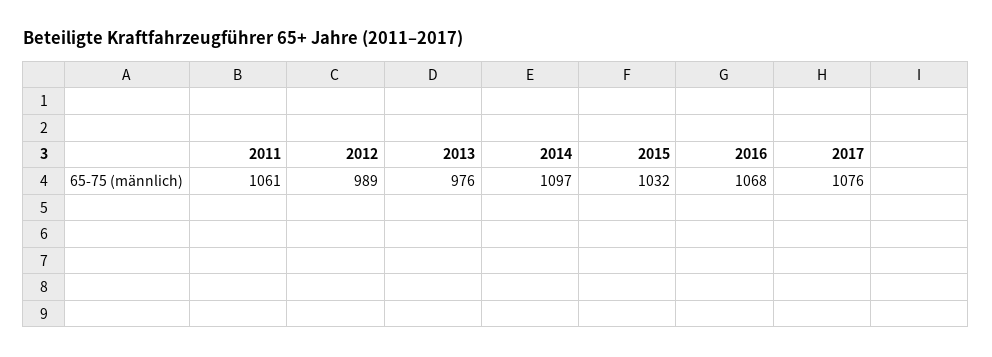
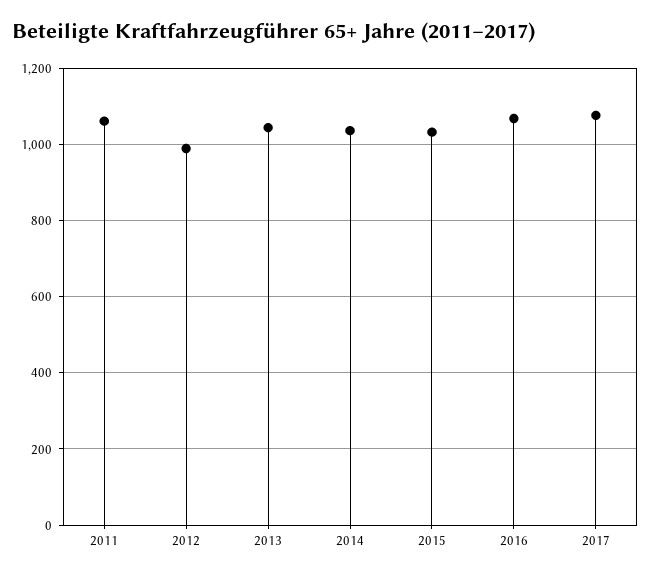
  {
    "2011": 1061,
    "2012": 989,
-   "2013": 976,
+   "2013": 1040,
-   "2014": 1097,
+   "2014": 1040,
    "2015": 1032,
    "2016": 1068,
    "2017": 1076
  }

